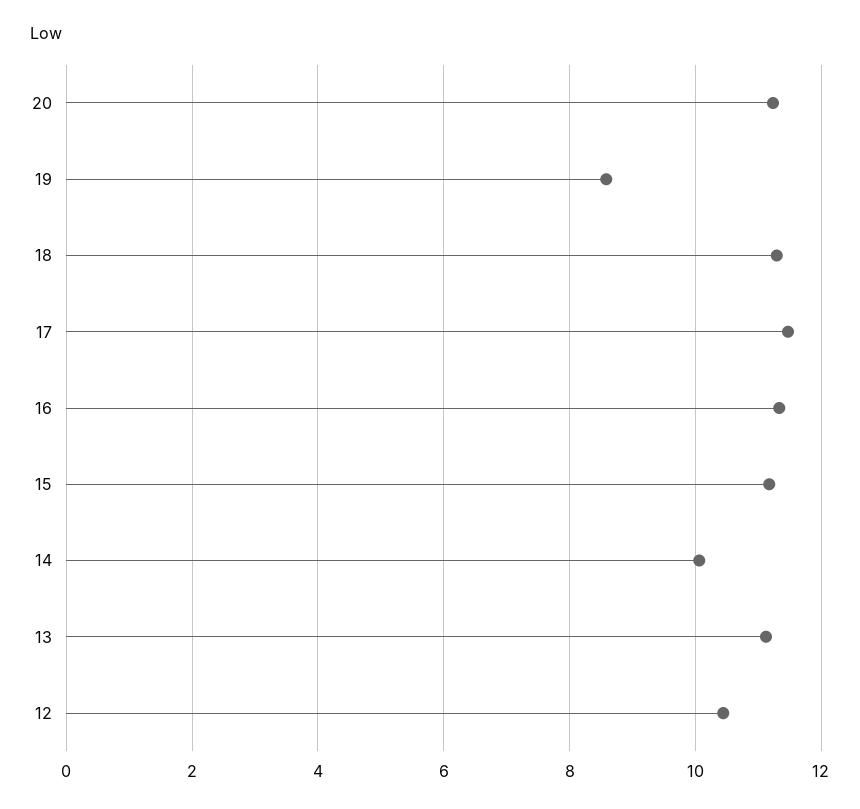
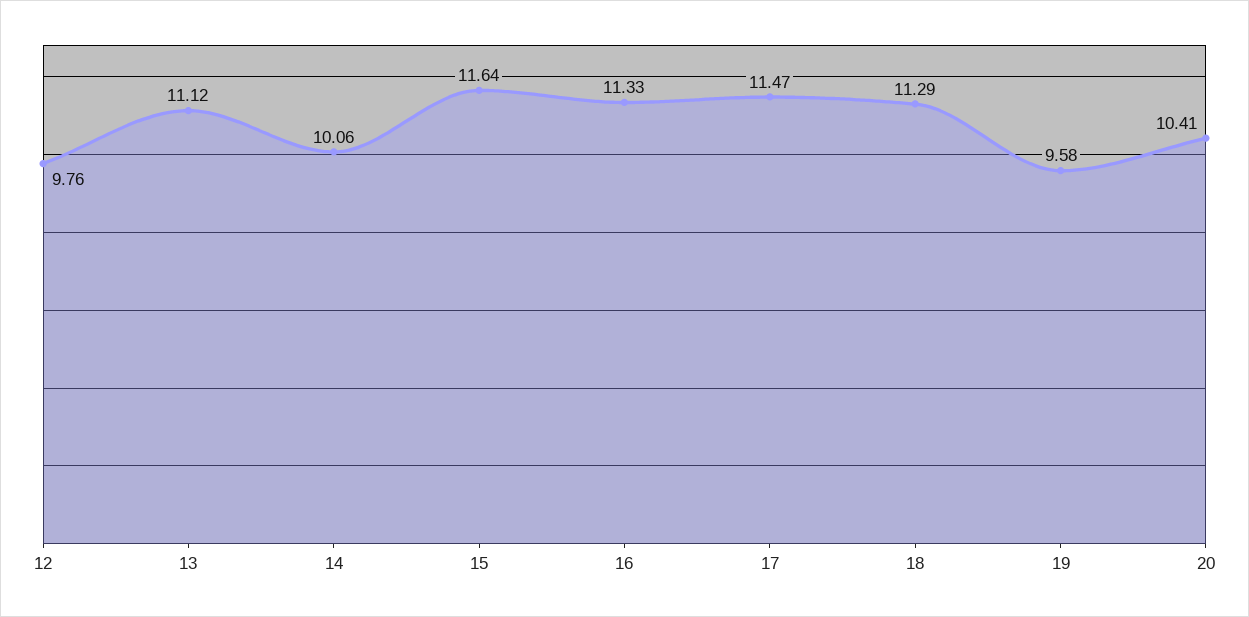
  {
-   "20": 11.2,
+   "20": 10.41,
-   "19": 8.6,
+   "19": 9.58,
    "18": 11.29,
    "17": 11.47,
    "16": 11.33,
-   "15": 11.2,
+   "15": 11.64,
    "14": 10.06,
    "13": 11.12,
-   "12": 10.4
+   "12": 9.76
  }

